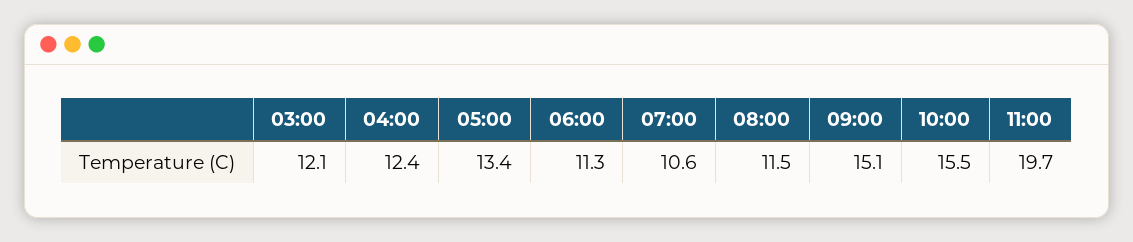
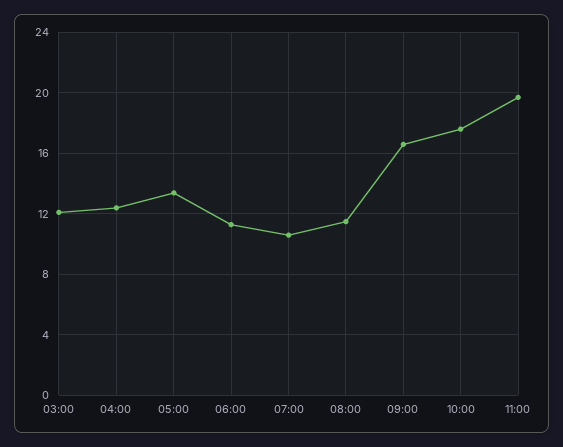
  {
    "03:00": 12.1,
    "04:00": 12.4,
    "05:00": 13.4,
    "06:00": 11.3,
    "07:00": 10.6,
    "08:00": 11.5,
-   "09:00": 15.1,
+   "09:00": 16.5,
-   "10:00": 15.5,
+   "10:00": 17.5,
    "11:00": 19.7
  }

